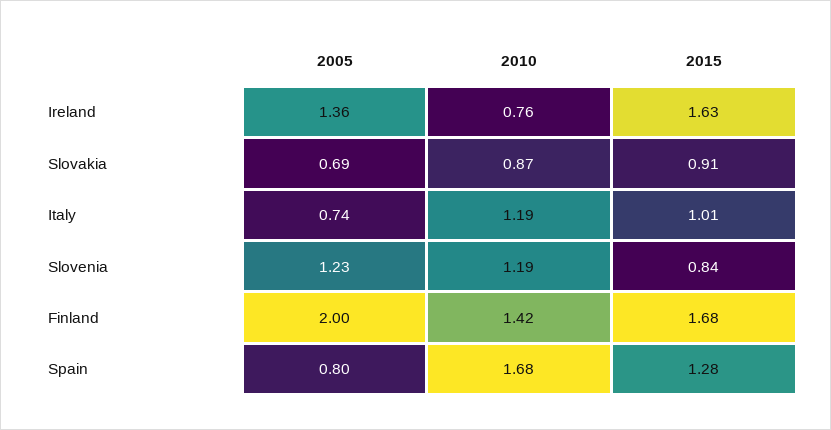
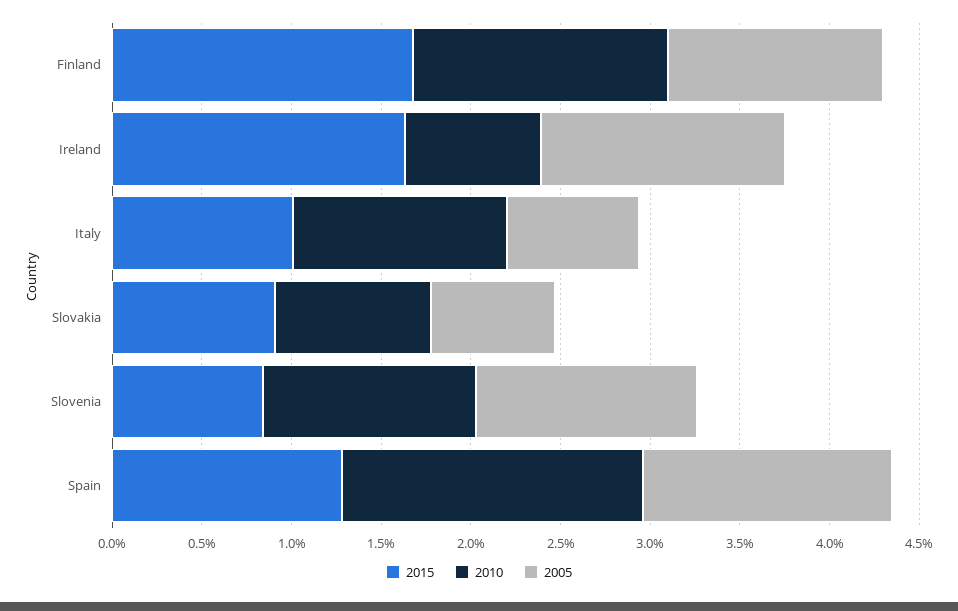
  {
    "2005": {
      "Ireland": 1.36,
      "Slovakia": 0.69,
      "Italy": 0.74,
      "Slovenia": 1.23,
-     "Finland": 2,
+     "Finland": 1.2,
-     "Spain": 0.8
+     "Spain": 1.4
    },
    "2010": {
      "Ireland": 0.76,
      "Slovakia": 0.87,
      "Italy": 1.19,
      "Slovenia": 1.19,
      "Finland": 1.42,
      "Spain": 1.68
    },
    "2015": {
      "Ireland": 1.63,
      "Slovakia": 0.91,
      "Italy": 1.01,
      "Slovenia": 0.84,
      "Finland": 1.68,
      "Spain": 1.28
    }
  }

